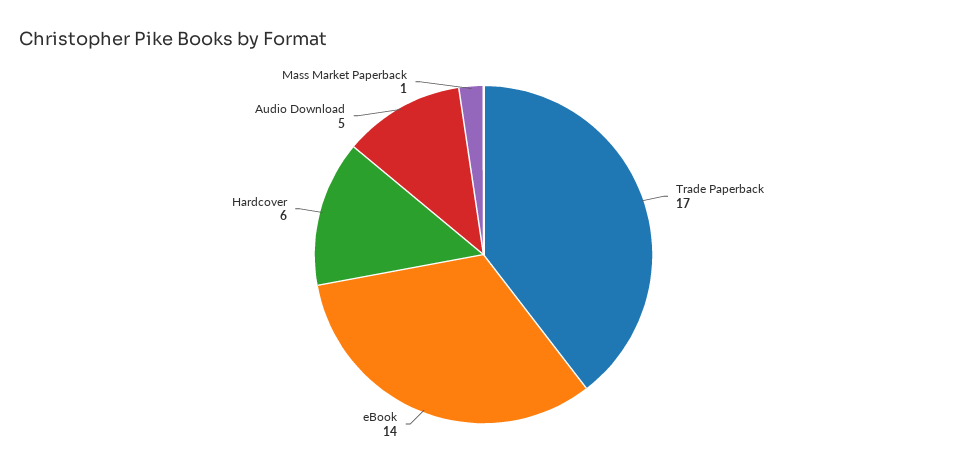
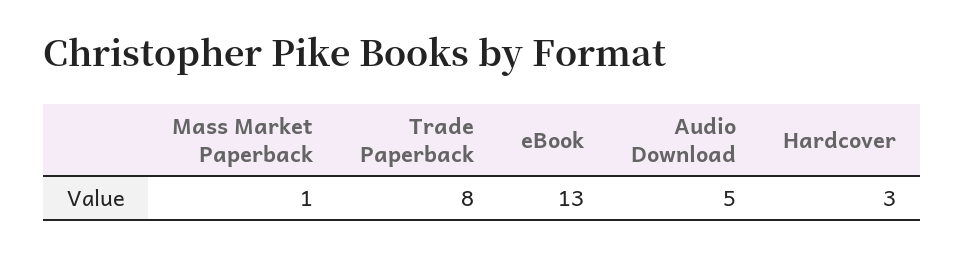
  {
-   "Trade Paperback": 17,
+   "Trade Paperback": 8,
-   "eBook": 14,
+   "eBook": 13,
-   "Hardcover": 6,
+   "Hardcover": 3,
    "Audio Download": 5,
    "Mass Market Paperback": 1
  }

